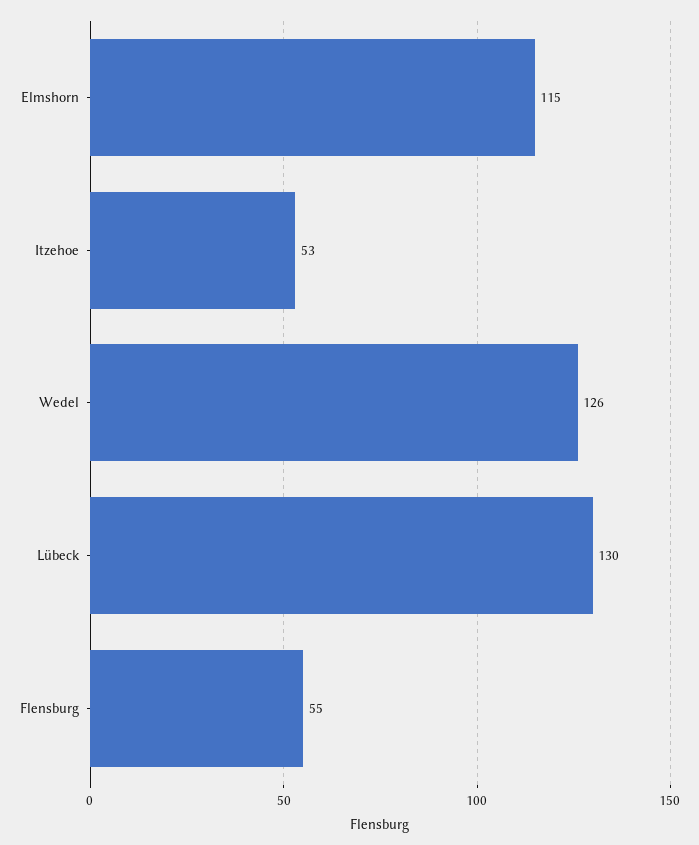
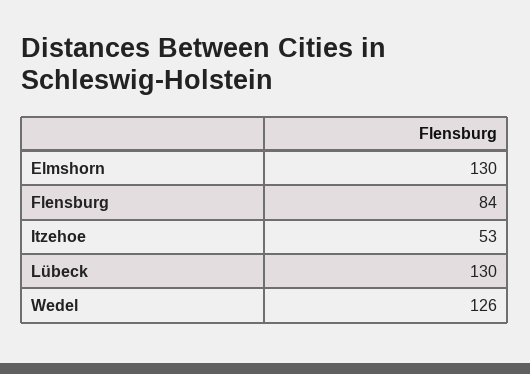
  {
-   "Elmshorn": 115,
+   "Elmshorn": 130,
    "Itzehoe": 53,
    "Wedel": 126,
    "Lübeck": 130,
-   "Flensburg": 55
+   "Flensburg": 84
  }

